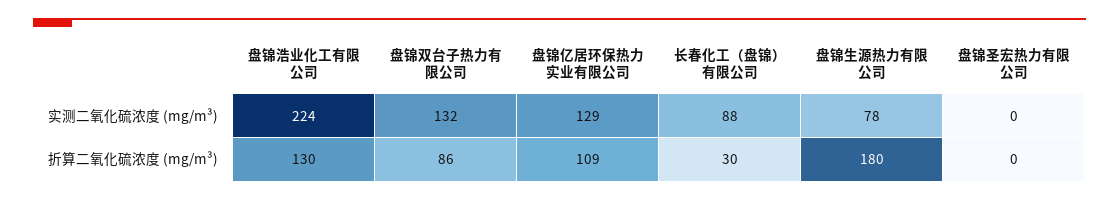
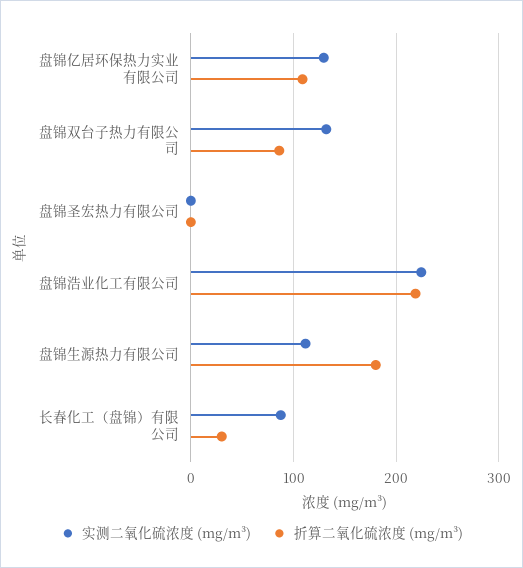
  {
    "实测二氧化硫浓度 (mg/m³)": {
      "盘锦浩业化工有限公司": 224,
      "盘锦双台子热力有限公司": 132,
      "盘锦亿居环保热力实业有限公司": 129,
      "长春化工（盘锦）有限公司": 88,
-     "盘锦生源热力有限公司": 78,
+     "盘锦生源热力有限公司": 110,
      "盘锦圣宏热力有限公司": 0
    },
    "折算二氧化硫浓度 (mg/m³)": {
-     "盘锦浩业化工有限公司": 130,
+     "盘锦浩业化工有限公司": 220,
      "盘锦双台子热力有限公司": 86,
      "盘锦亿居环保热力实业有限公司": 109,
      "长春化工（盘锦）有限公司": 30,
      "盘锦生源热力有限公司": 180,
      "盘锦圣宏热力有限公司": 0
    }
  }

